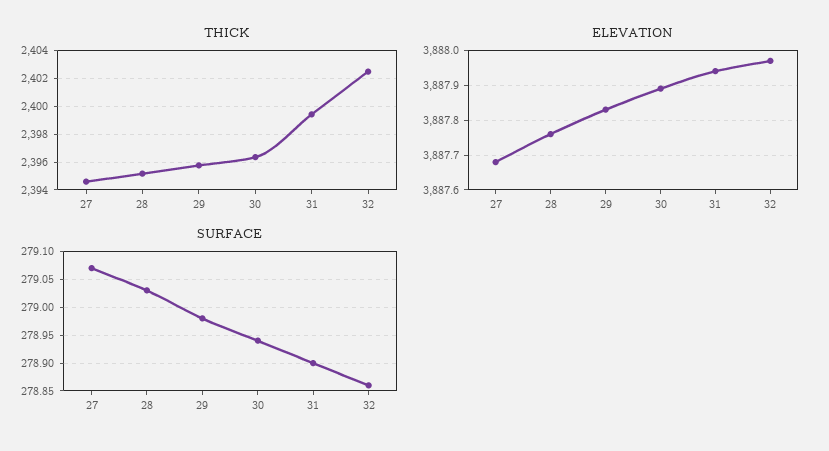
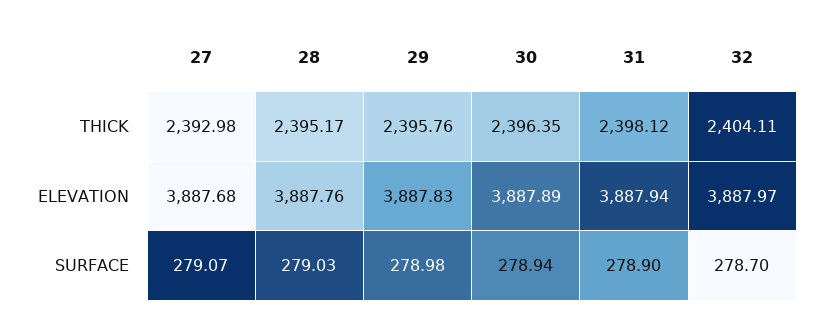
  {
    "THICK": {
-     "27": 2394.5,
+     "27": 2392.98,
      "28": 2395.17,
      "29": 2395.76,
      "30": 2396.35,
-     "31": 2399.5,
+     "31": 2398.12,
-     "32": 2402.5
+     "32": 2404.11
    },
    "ELEVATION": {
      "27": 3887.68,
      "28": 3887.76,
      "29": 3887.83,
      "30": 3887.89,
      "31": 3887.94,
      "32": 3887.97
    },
    "SURFACE": {
      "27": 279.07,
      "28": 279.03,
      "29": 278.98,
      "30": 278.94,
      "31": 278.9,
-     "32": 278.85
+     "32": 278.7
    }
  }

